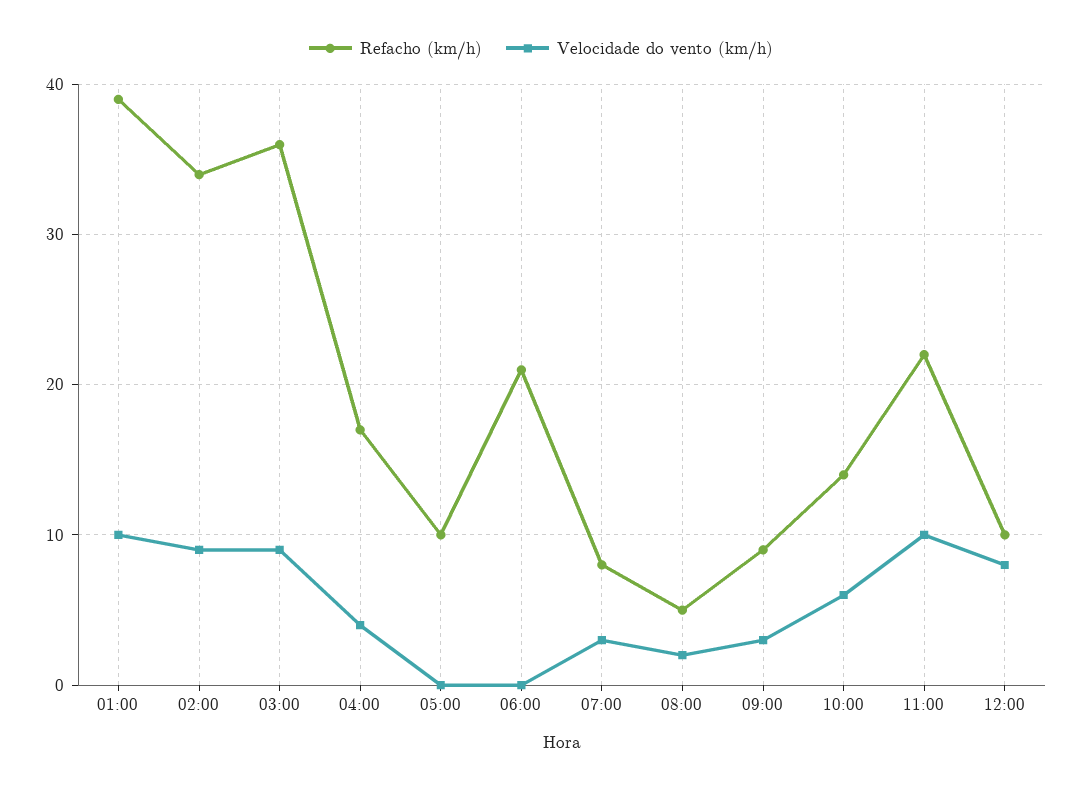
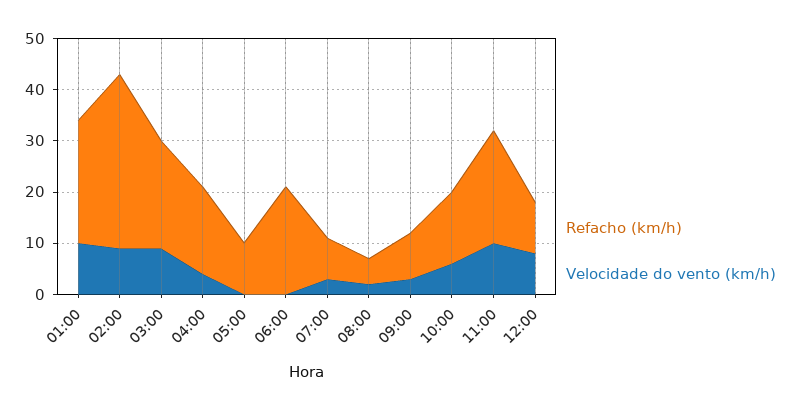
  {
    "Refacho (km/h)": {
-     "01:00": 39,
+     "01:00": 25,
      "02:00": 34,
-     "03:00": 36,
+     "03:00": 20,
      "04:00": 17,
      "05:00": 10,
      "06:00": 21,
      "07:00": 8,
      "08:00": 5,
      "09:00": 9,
      "10:00": 14,
      "11:00": 22,
      "12:00": 10
    },
    "Velocidade do vento (km/h)": {
      "01:00": 10,
      "02:00": 9,
      "03:00": 9,
      "04:00": 4,
      "05:00": 0,
      "06:00": 0,
      "07:00": 3,
      "08:00": 2,
      "09:00": 3,
      "10:00": 6,
      "11:00": 10,
      "12:00": 8
    }
  }

